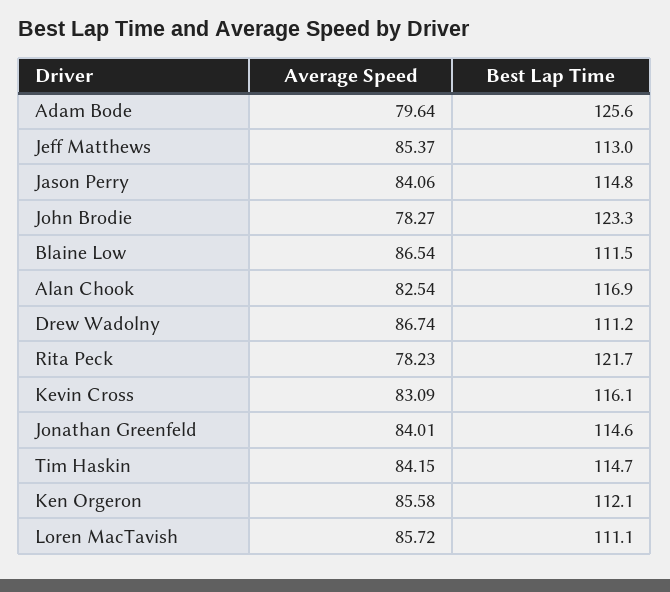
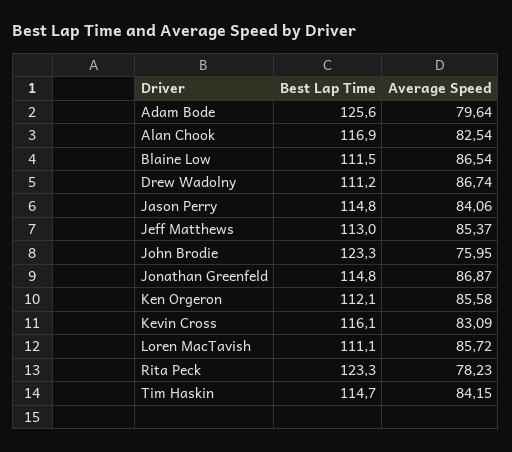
  {
    "Average Speed": {
      "Adam Bode": 79.64,
      "Jeff Matthews": 85.37,
      "Jason Perry": 84.06,
-     "John Brodie": 78.27,
+     "John Brodie": 75.95,
      "Blaine Low": 86.54,
      "Alan Chook": 82.54,
      "Drew Wadolny": 86.74,
      "Rita Peck": 78.23,
      "Kevin Cross": 83.09,
-     "Jonathan Greenfeld": 84.01,
+     "Jonathan Greenfeld": 86.87,
      "Tim Haskin": 84.15,
      "Ken Orgeron": 85.58,
      "Loren MacTavish": 85.72
    },
    "Best Lap Time": {
      "Adam Bode": 125.6,
      "Jeff Matthews": 113,
      "Jason Perry": 114.8,
      "John Brodie": 123.3,
      "Blaine Low": 111.5,
      "Alan Chook": 116.9,
      "Drew Wadolny": 111.2,
-     "Rita Peck": 121.7,
+     "Rita Peck": 123.3,
      "Kevin Cross": 116.1,
-     "Jonathan Greenfeld": 114.6,
+     "Jonathan Greenfeld": 114.8,
      "Tim Haskin": 114.7,
      "Ken Orgeron": 112.1,
      "Loren MacTavish": 111.1
    }
  }

